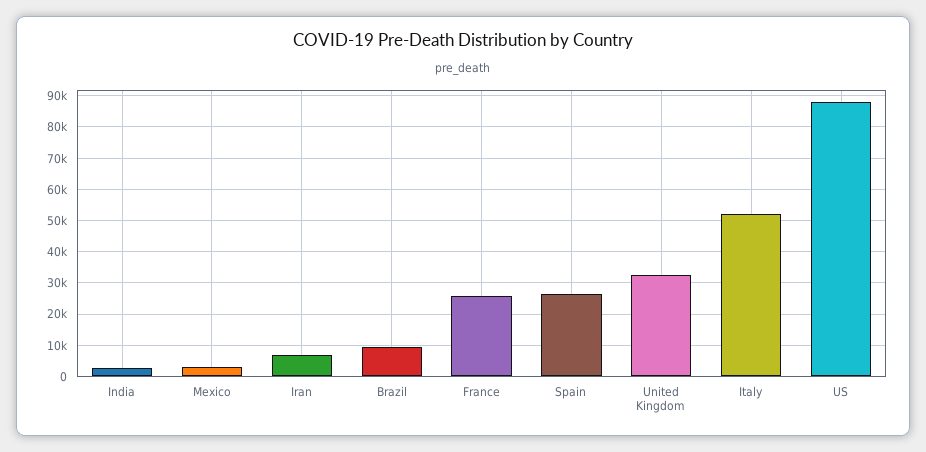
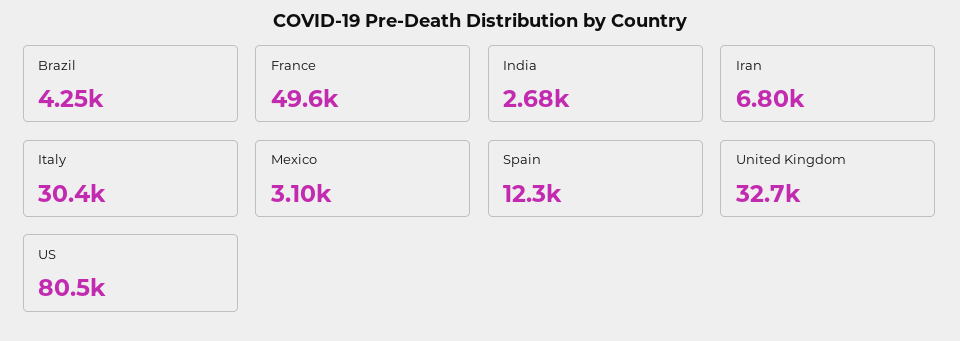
  {
    "India": 2680,
    "Mexico": 3100,
    "Iran": 6800,
-   "Brazil": 10000,
+   "Brazil": 4250,
-   "France": 26000,
+   "France": 49600,
-   "Spain": 26000,
+   "Spain": 12300,
    "United Kingdom": 32700,
-   "Italy": 52000,
+   "Italy": 30400,
-   "US": 88000
+   "US": 80500
  }

